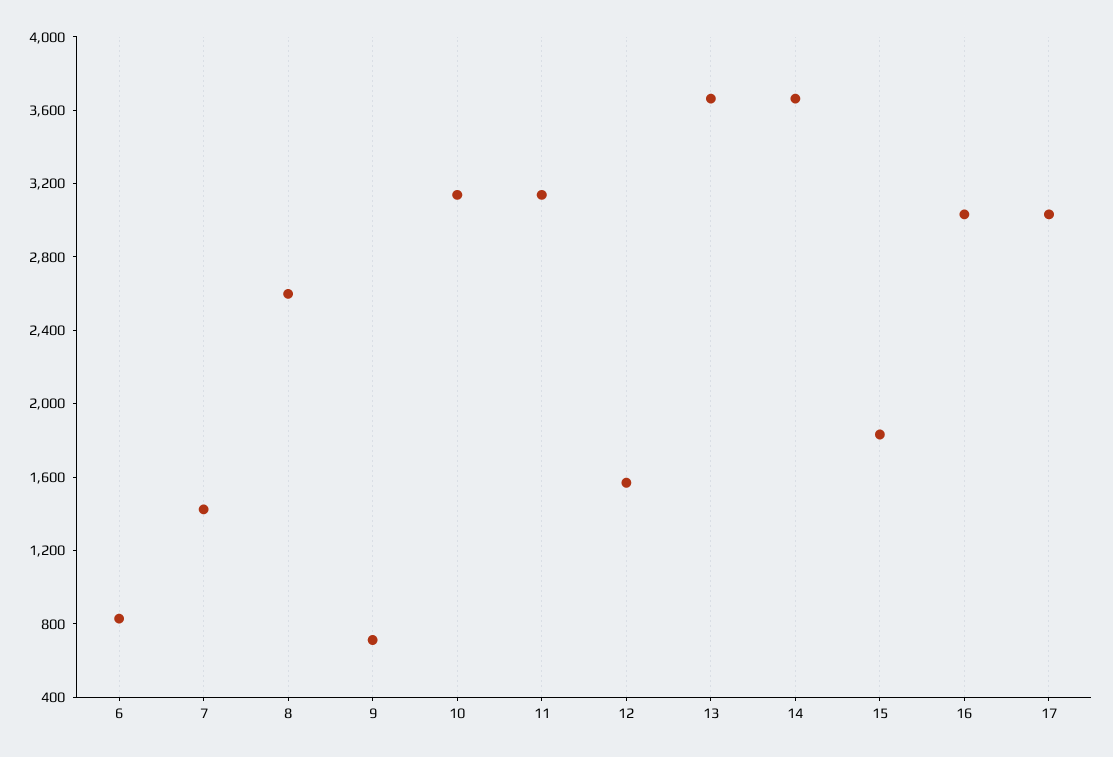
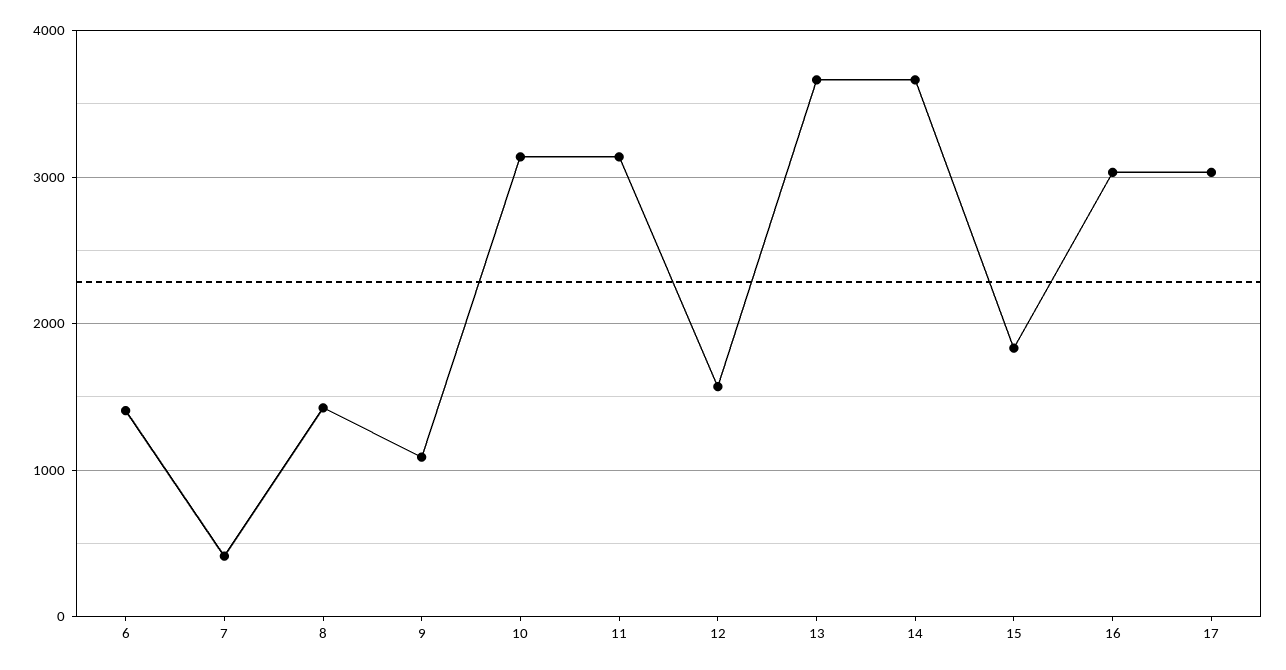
  {
-   "6": 800,
+   "6": 1400,
-   "7": 1400,
+   "7": 400,
-   "8": 2600,
+   "8": 1400,
-   "9": 700,
+   "9": 1100,
    "10": 3100,
    "11": 3100,
    "12": 1600,
    "13": 3700,
    "14": 3700,
    "15": 1800,
    "16": 3000,
    "17": 3000
  }

